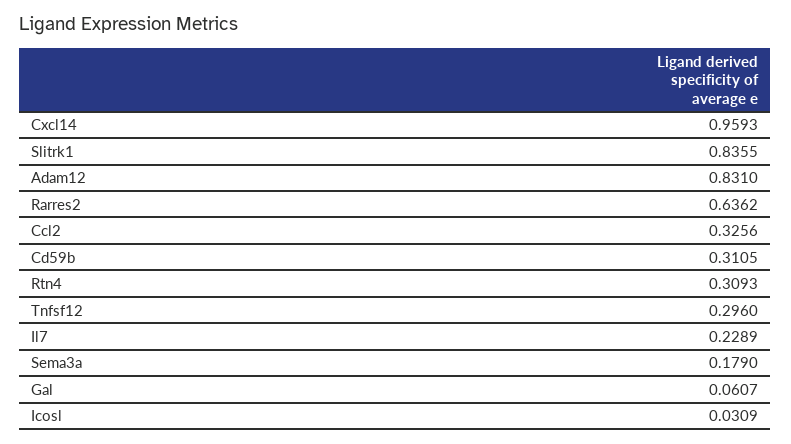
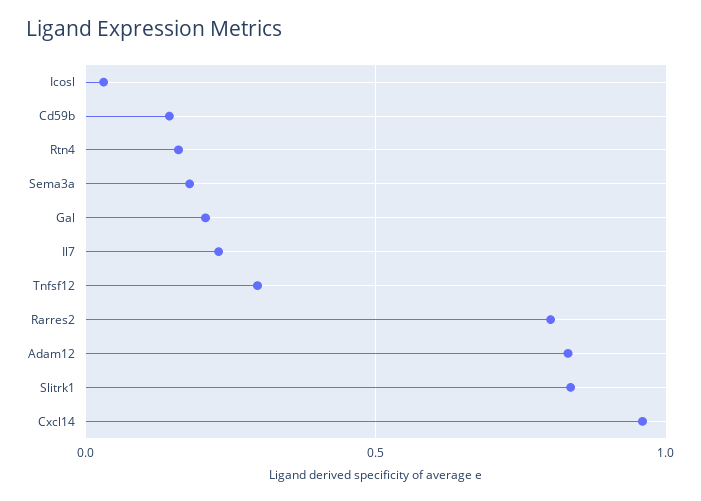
  {
    "Cxcl14": 0.9593,
    "Slitrk1": 0.8355,
    "Adam12": 0.831,
-   "Rarres2": 0.6362,
+   "Rarres2": 0.8,
-   "Ccl2": 0.3256,
-   "Cd59b": 0.3105,
+   "Cd59b": 0.15,
-   "Rtn4": 0.3093,
+   "Rtn4": 0.15,
    "Tnfsf12": 0.296,
    "Il7": 0.2289,
    "Sema3a": 0.179,
-   "Gal": 0.0607,
+   "Gal": 0.2,
    "Icosl": 0.0309
  }

